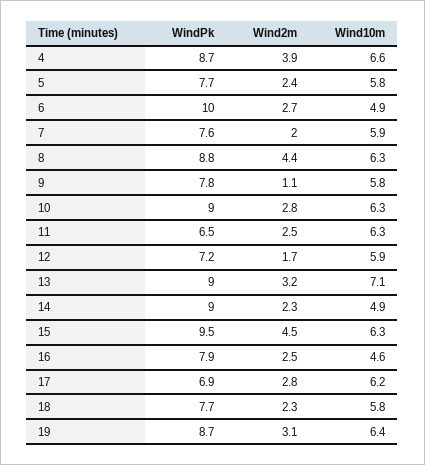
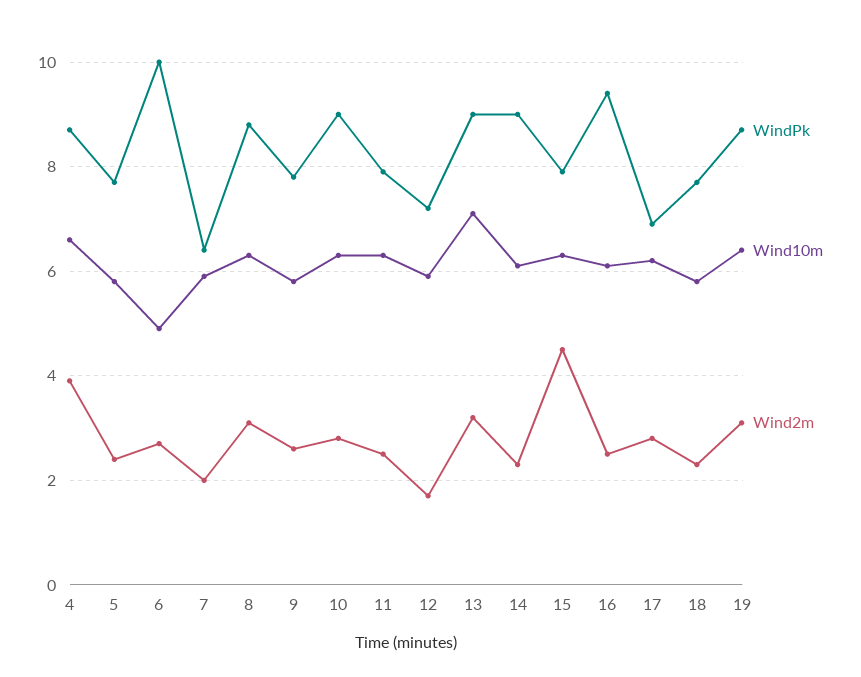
  {
    "WindPk": {
      "4": 8.7,
      "5": 7.7,
      "6": 10,
-     "7": 7.6,
+     "7": 6.5,
      "8": 8.8,
      "9": 7.8,
      "10": 9,
-     "11": 6.5,
+     "11": 8,
      "12": 7.2,
      "13": 9,
      "14": 9,
-     "15": 9.5,
+     "15": 8,
-     "16": 7.9,
+     "16": 9.5,
      "17": 6.9,
      "18": 7.7,
      "19": 8.7
    },
    "Wind2m": {
      "4": 3.9,
      "5": 2.4,
      "6": 2.7,
      "7": 2,
-     "8": 4.4,
+     "8": 3,
-     "9": 1.1,
+     "9": 2.5,
      "10": 2.8,
      "11": 2.5,
      "12": 1.7,
      "13": 3.2,
      "14": 2.3,
      "15": 4.5,
      "16": 2.5,
      "17": 2.8,
      "18": 2.3,
      "19": 3.1
    },
    "Wind10m": {
      "4": 6.6,
      "5": 5.8,
      "6": 4.9,
      "7": 5.9,
      "8": 6.3,
      "9": 5.8,
      "10": 6.3,
      "11": 6.3,
      "12": 5.9,
      "13": 7.1,
-     "14": 4.9,
+     "14": 6,
      "15": 6.3,
-     "16": 4.6,
+     "16": 6,
      "17": 6.2,
      "18": 5.8,
      "19": 6.4
    }
  }

